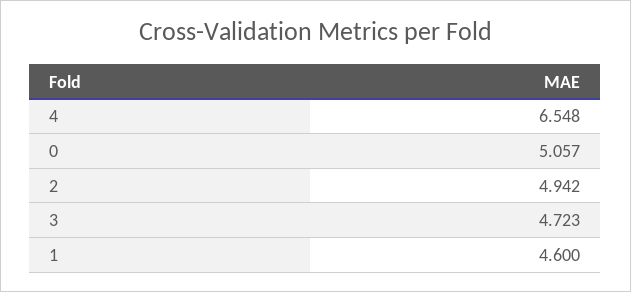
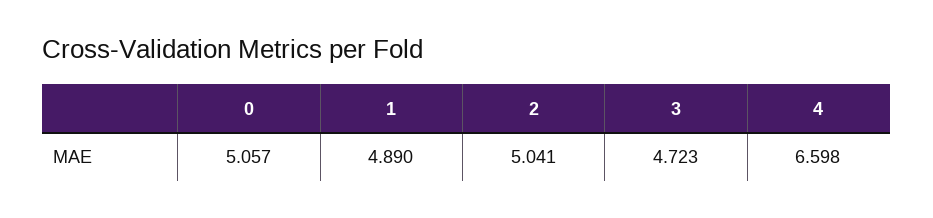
  {
-   "4": 6.548,
+   "4": 6.598,
    "0": 5.057,
-   "2": 4.942,
+   "2": 5.041,
    "3": 4.723,
-   "1": 4.6
+   "1": 4.89
  }

